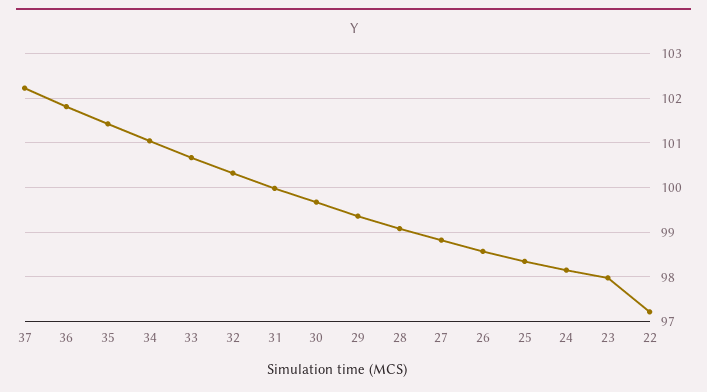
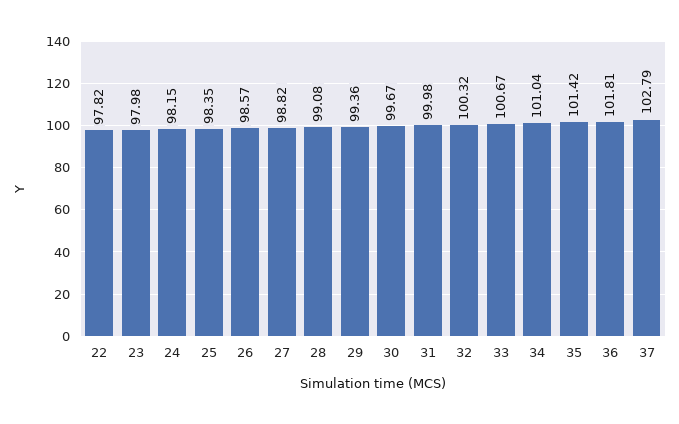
  {
-   "37": 102.2,
+   "37": 102.79,
    "36": 101.81,
    "35": 101.42,
    "34": 101.04,
    "33": 100.67,
    "32": 100.32,
    "31": 99.98,
    "30": 99.67,
    "29": 99.36,
    "28": 99.08,
    "27": 98.82,
    "26": 98.57,
    "25": 98.35,
    "24": 98.15,
    "23": 97.98,
-   "22": 97.2
+   "22": 97.82
  }

